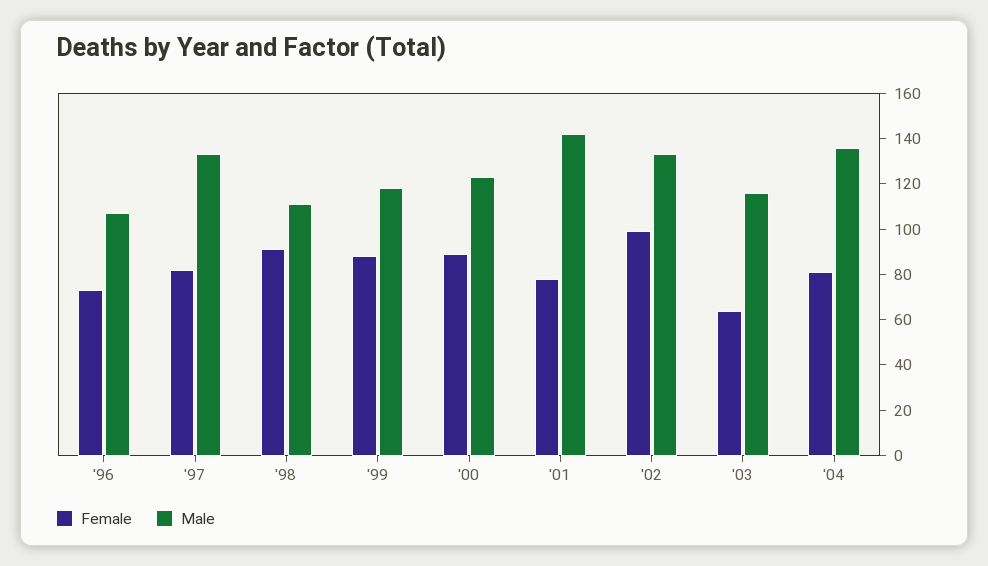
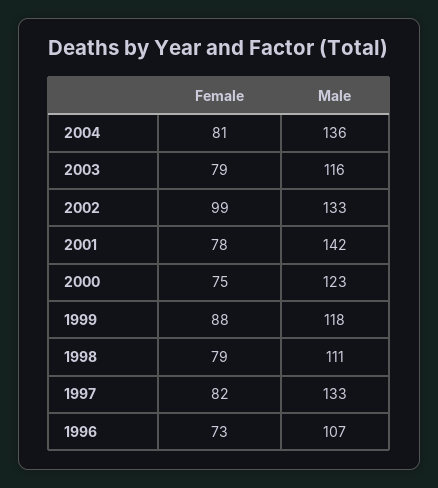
  {
    "Female": {
      "'96": 73,
      "'97": 82,
-     "'98": 90,
+     "'98": 79,
      "'99": 88,
-     "'00": 90,
+     "'00": 75,
      "'01": 78,
      "'02": 99,
-     "'03": 65,
+     "'03": 79,
      "'04": 81
    },
    "Male": {
      "'96": 107,
      "'97": 133,
      "'98": 111,
      "'99": 118,
      "'00": 123,
      "'01": 142,
      "'02": 133,
      "'03": 116,
      "'04": 136
    }
  }

